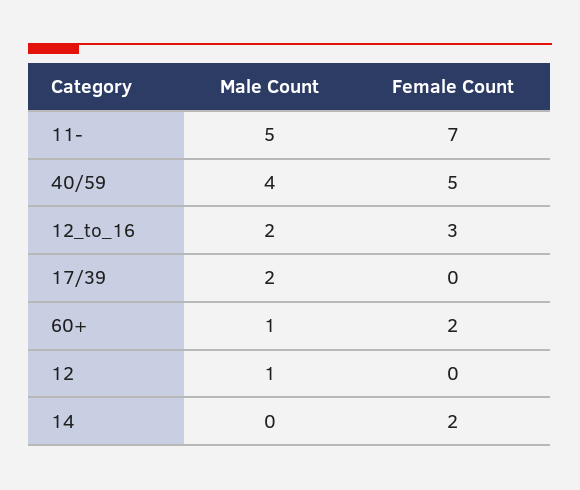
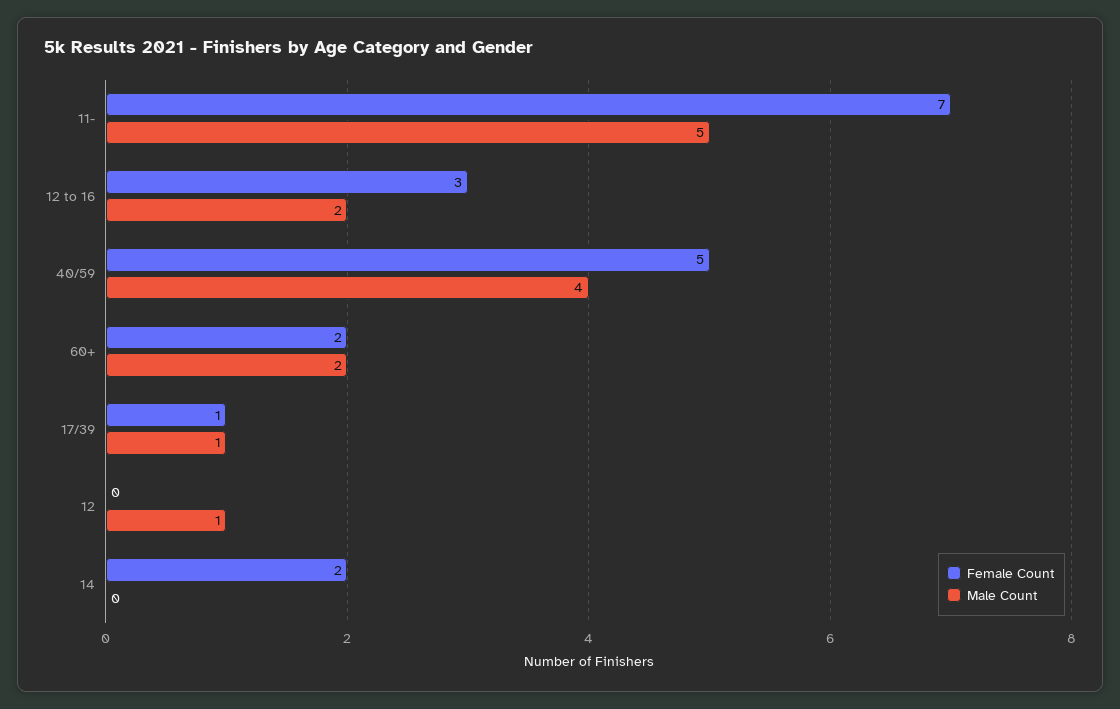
  {
    "Male Count": {
      "11-": 5,
      "40/59": 4,
      "12_to_16": 2,
-     "17/39": 2,
+     "17/39": 1,
-     "60+": 1,
+     "60+": 2,
      "12": 1,
      "14": 0
    },
    "Female Count": {
      "11-": 7,
      "40/59": 5,
      "12_to_16": 3,
-     "17/39": 0,
+     "17/39": 1,
      "60+": 2,
      "12": 0,
      "14": 2
    }
  }

